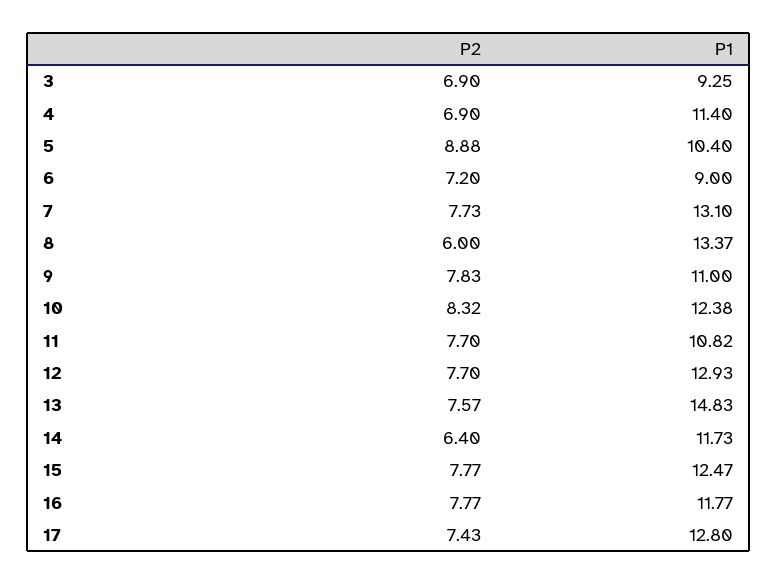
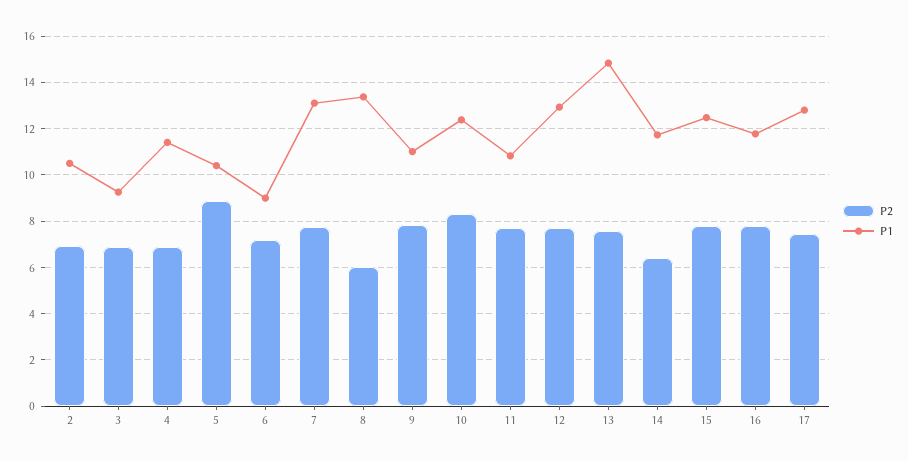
  {
    "P2": {
      "3": 6.9,
      "4": 6.9,
      "5": 8.88,
      "6": 7.2,
      "7": 7.73,
      "8": 6,
      "9": 7.83,
      "10": 8.32,
      "11": 7.7,
      "12": 7.7,
      "13": 7.57,
      "14": 6.4,
      "15": 7.77,
      "16": 7.77,
-     "17": 7.43
+     "17": 7.43,
+     "2": 7
    },
    "P1": {
      "3": 9.25,
      "4": 11.4,
      "5": 10.4,
      "6": 9,
      "7": 13.1,
      "8": 13.37,
      "9": 11,
      "10": 12.38,
      "11": 10.82,
      "12": 12.93,
      "13": 14.83,
      "14": 11.73,
      "15": 12.47,
      "16": 11.77,
-     "17": 12.8
+     "17": 12.8,
+     "2": 10.5
    }
  }

